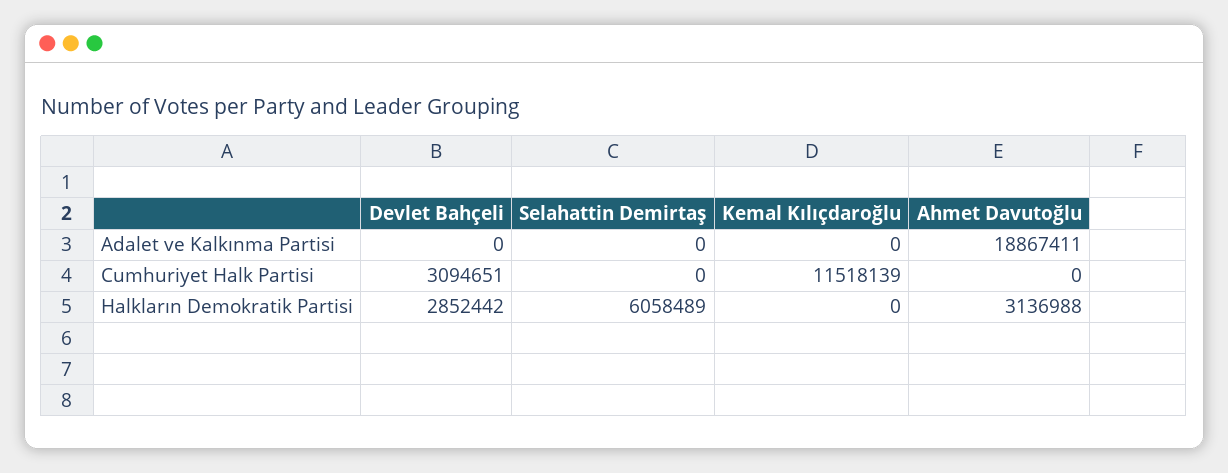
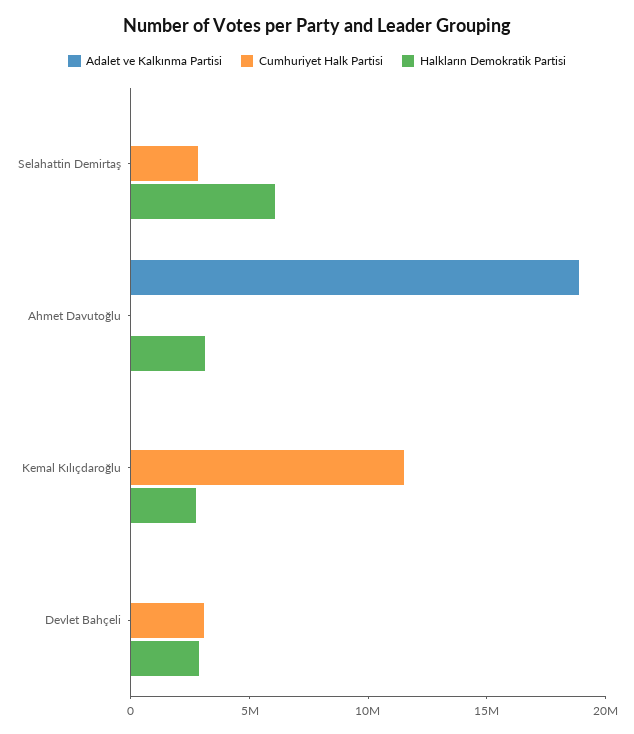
  {
    "Adalet ve Kalkınma Partisi": {
      "Devlet Bahçeli": 0,
      "Selahattin Demirtaş": 0,
      "Kemal Kılıçdaroğlu": 0,
      "Ahmet Davutoğlu": 18867411
    },
    "Cumhuriyet Halk Partisi": {
      "Devlet Bahçeli": 3094651,
-     "Selahattin Demirtaş": 0,
+     "Selahattin Demirtaş": 3000000,
      "Kemal Kılıçdaroğlu": 11518139,
      "Ahmet Davutoğlu": 0
    },
    "Halkların Demokratik Partisi": {
      "Devlet Bahçeli": 2852442,
      "Selahattin Demirtaş": 6058489,
-     "Kemal Kılıçdaroğlu": 0,
+     "Kemal Kılıçdaroğlu": 3000000,
      "Ahmet Davutoğlu": 3136988
    }
  }

